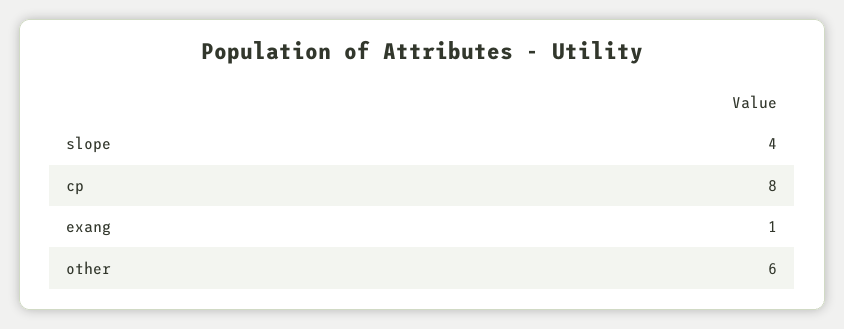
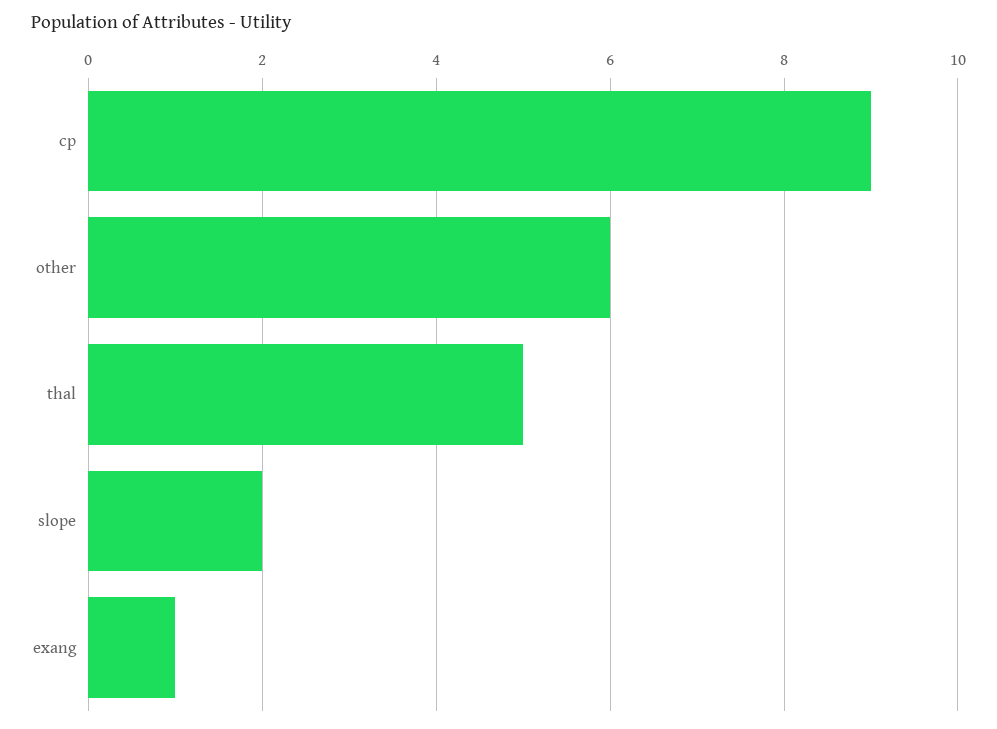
  {
-   "slope": 4,
+   "slope": 2,
-   "cp": 8,
+   "cp": 9,
    "exang": 1,
-   "other": 6
+   "other": 6,
+   "thal": 5
  }

